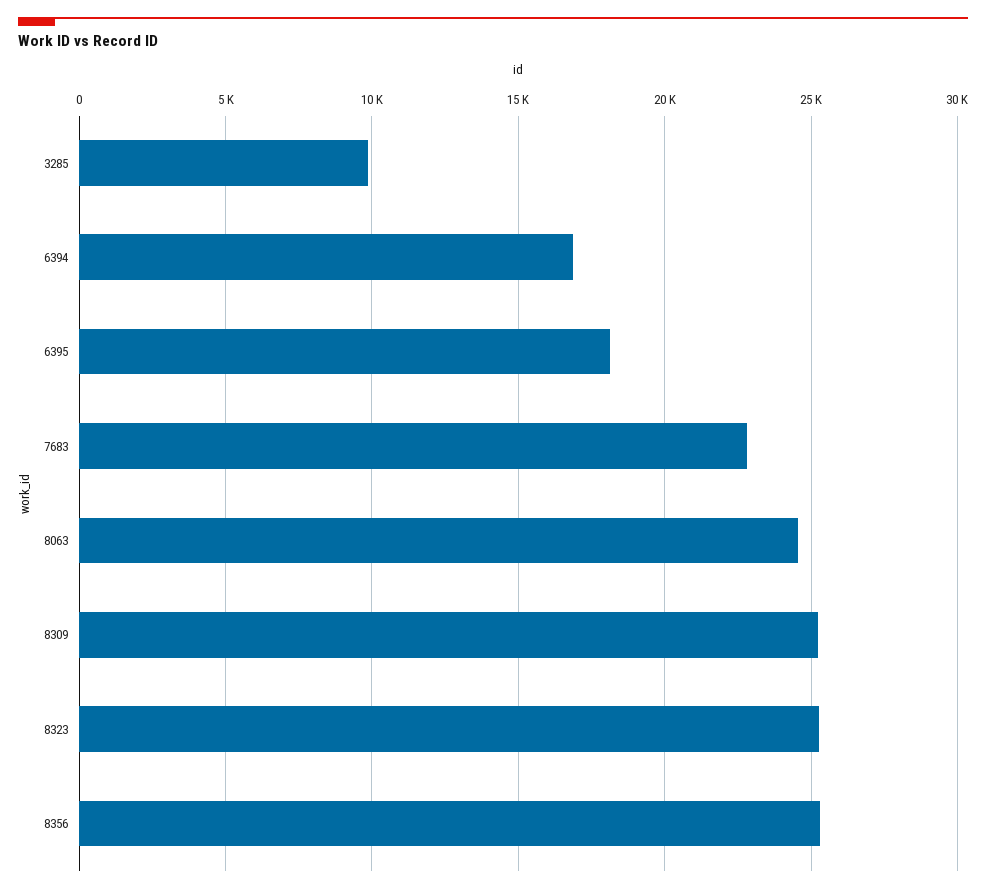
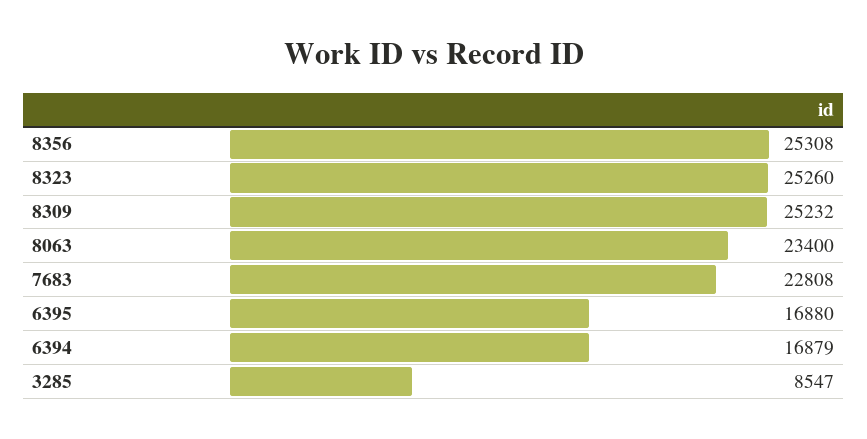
  {
-   "3285": 10000,
+   "3285": 8547,
    "6394": 16879,
-   "6395": 18000,
+   "6395": 16880,
    "7683": 22808,
-   "8063": 24500,
+   "8063": 23400,
    "8309": 25232,
    "8323": 25260,
    "8356": 25308
  }

